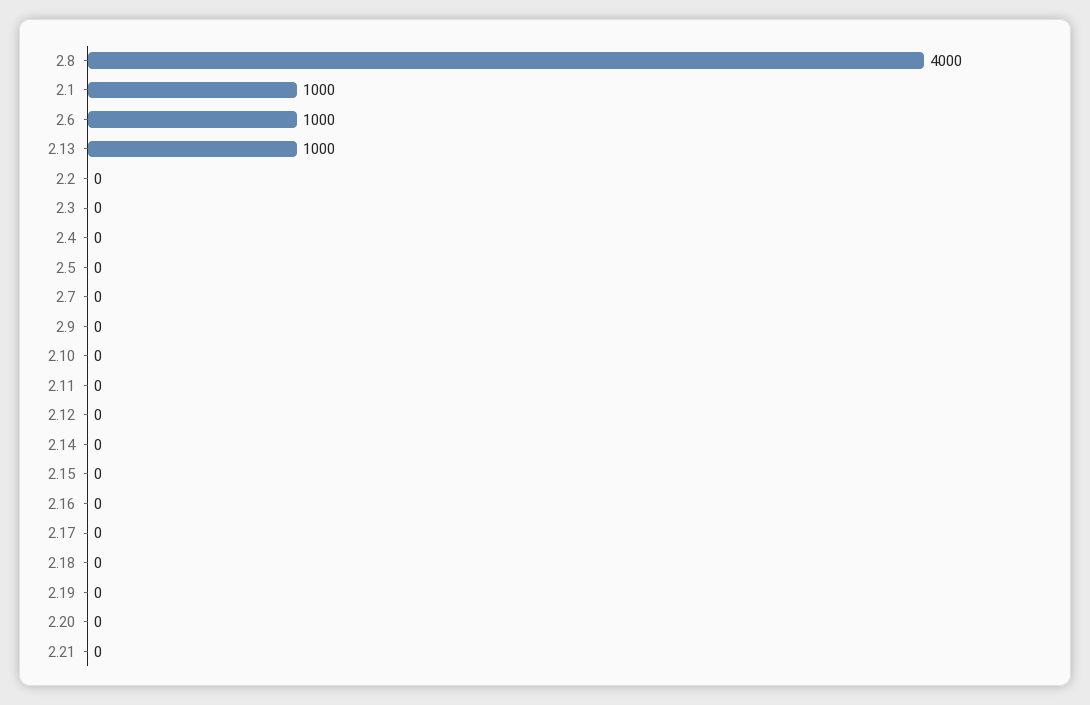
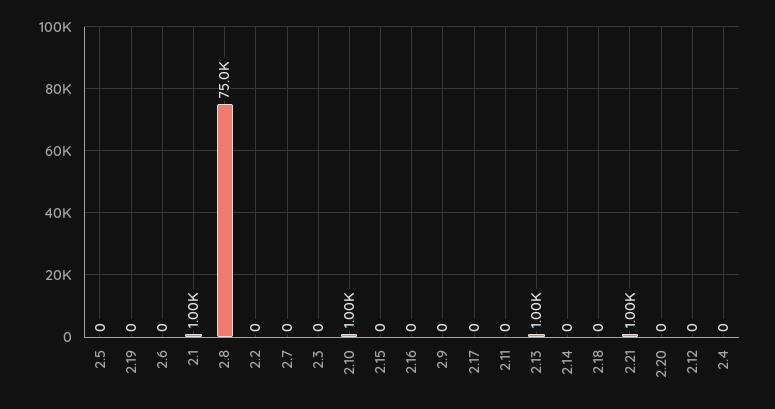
  {
-   "2.8": 4000,
+   "2.8": 75000,
    "2.1": 1000,
-   "2.6": 1000,
+   "2.6": 0,
    "2.13": 1000,
    "2.2": 0,
    "2.3": 0,
    "2.4": 0,
    "2.5": 0,
    "2.7": 0,
    "2.9": 0,
-   "2.10": 0,
+   "2.10": 1000,
    "2.11": 0,
    "2.12": 0,
    "2.14": 0,
    "2.15": 0,
    "2.16": 0,
    "2.17": 0,
    "2.18": 0,
    "2.19": 0,
    "2.20": 0,
-   "2.21": 0
+   "2.21": 1000
  }

